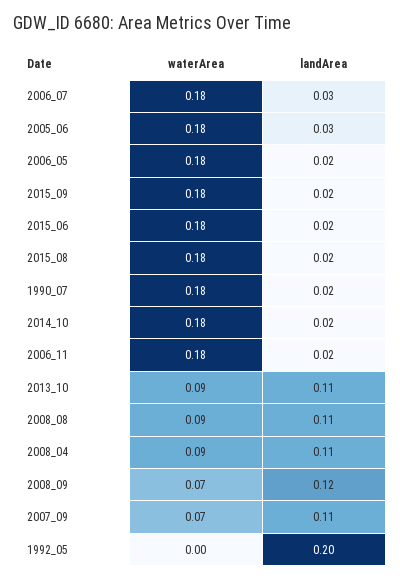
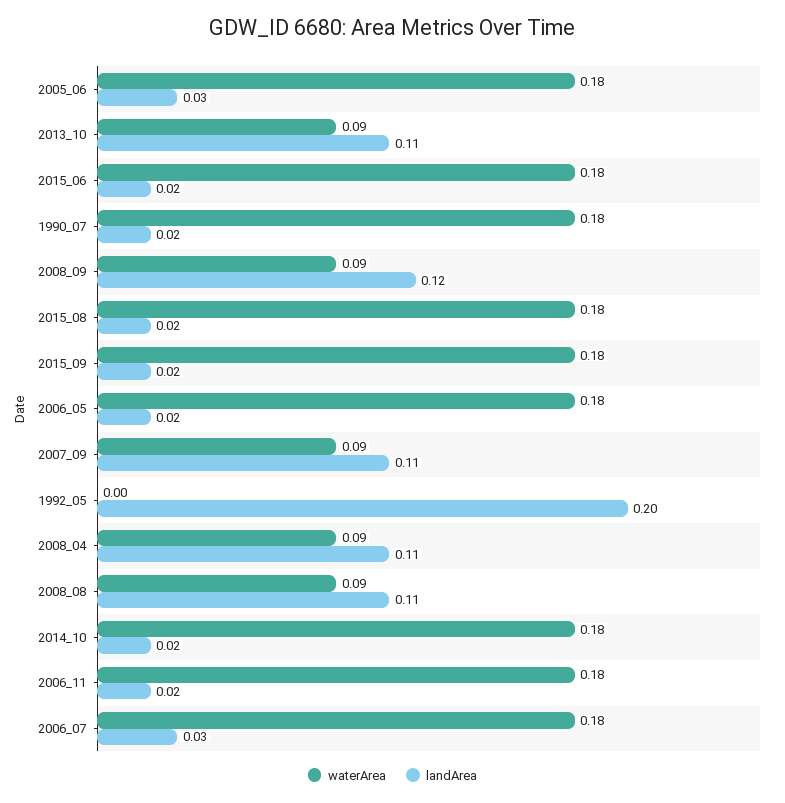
  {
    "waterArea": {
      "2006_07": 0.18,
      "2005_06": 0.18,
      "2006_05": 0.18,
      "2015_09": 0.18,
      "2015_06": 0.18,
      "2015_08": 0.18,
      "1990_07": 0.18,
      "2014_10": 0.18,
      "2006_11": 0.18,
      "2013_10": 0.09,
      "2008_08": 0.09,
      "2008_04": 0.09,
-     "2008_09": 0.07,
+     "2008_09": 0.09,
-     "2007_09": 0.07,
+     "2007_09": 0.09,
      "1992_05": 0
    },
    "landArea": {
      "2006_07": 0.03,
      "2005_06": 0.03,
      "2006_05": 0.02,
      "2015_09": 0.02,
      "2015_06": 0.02,
      "2015_08": 0.02,
      "1990_07": 0.02,
      "2014_10": 0.02,
      "2006_11": 0.02,
      "2013_10": 0.11,
      "2008_08": 0.11,
      "2008_04": 0.11,
      "2008_09": 0.12,
      "2007_09": 0.11,
      "1992_05": 0.2
    }
  }

